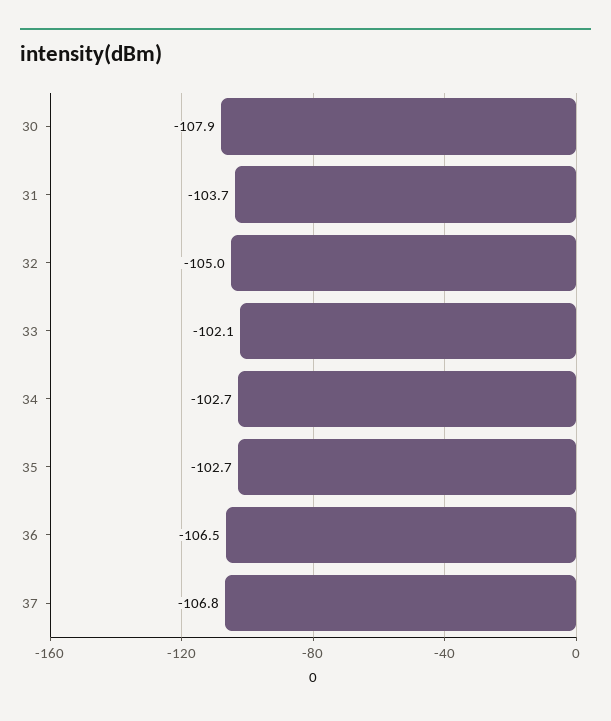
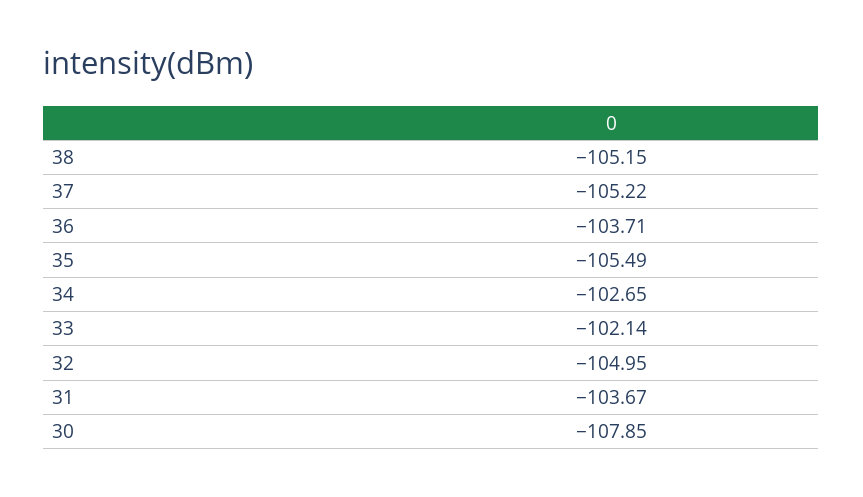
  {
    "30": -107.85,
    "31": -103.67,
    "32": -104.95,
    "33": -102.14,
    "34": -102.65,
-   "35": -102.7,
+   "35": -105.49,
-   "36": -106.5,
+   "36": -103.71,
-   "37": -106.8
+   "37": -105.22,
+   "38": -105.15
  }

